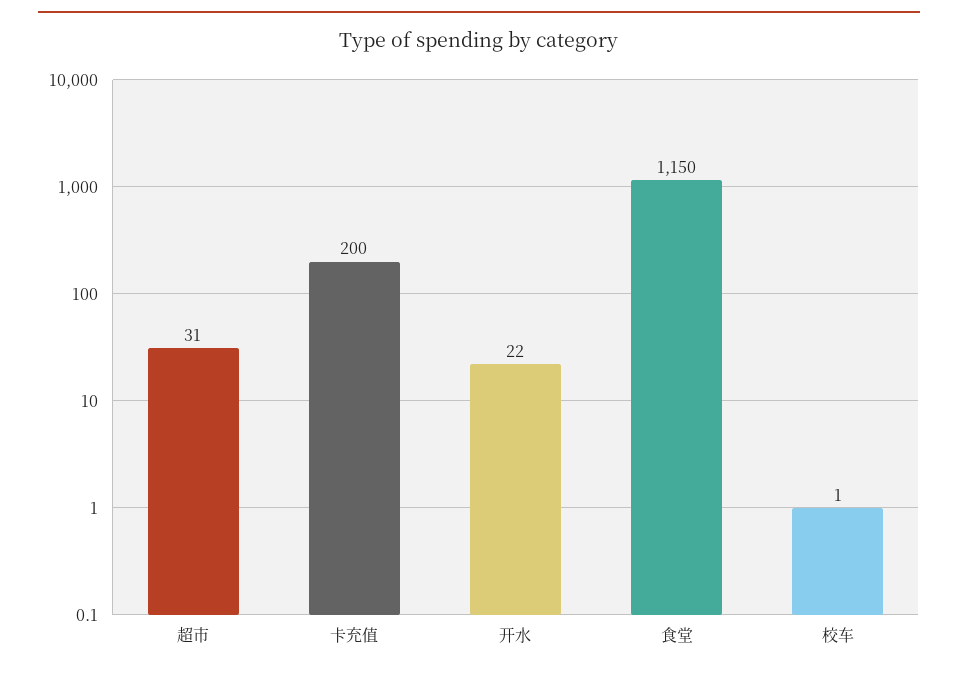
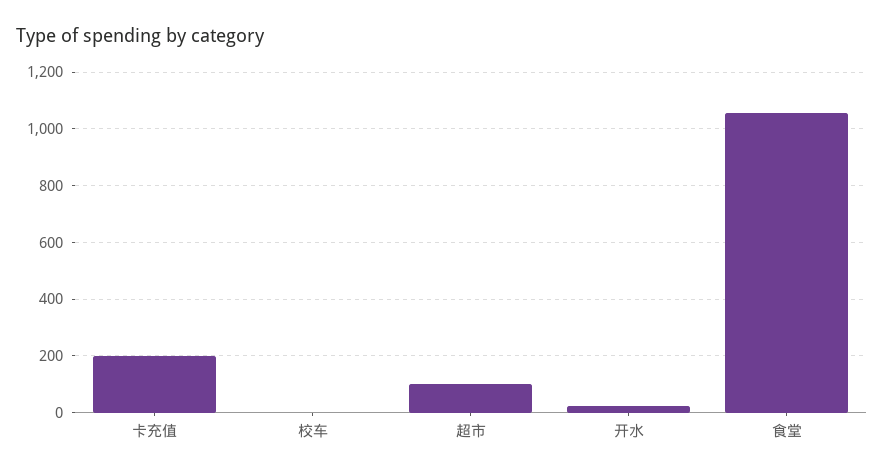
  {
-   "超市": 31,
+   "超市": 100,
    "卡充值": 200,
    "开水": 22,
-   "食堂": 1150,
+   "食堂": 1050,
    "校车": 1
  }

